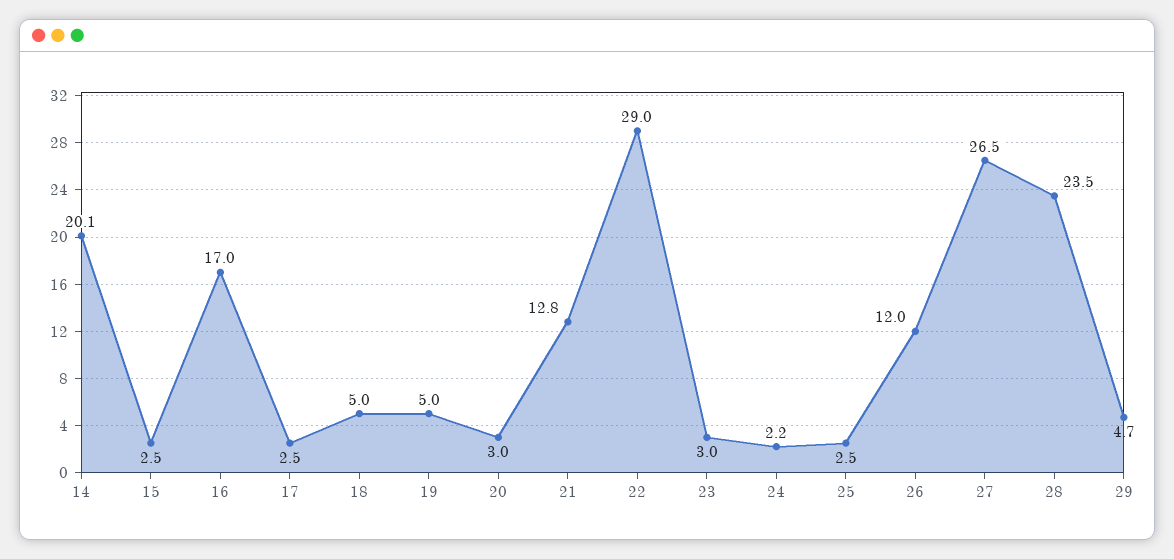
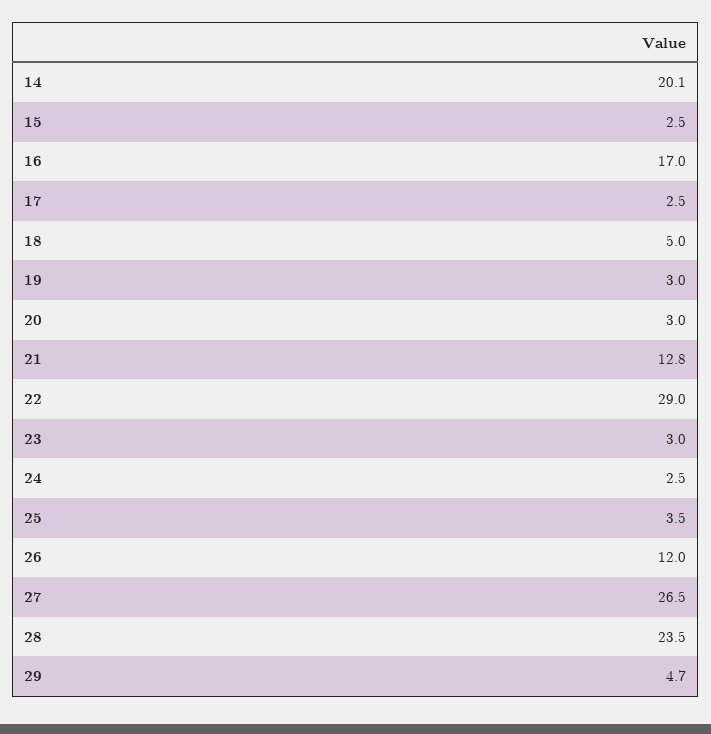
  {
    "14": 20.1,
    "15": 2.5,
    "16": 17,
    "17": 2.5,
    "18": 5,
-   "19": 5,
+   "19": 3,
    "20": 3,
    "21": 12.8,
    "22": 29,
    "23": 3,
-   "24": 2.2,
+   "24": 2.5,
-   "25": 2.5,
+   "25": 3.5,
    "26": 12,
    "27": 26.5,
    "28": 23.5,
    "29": 4.7
  }

